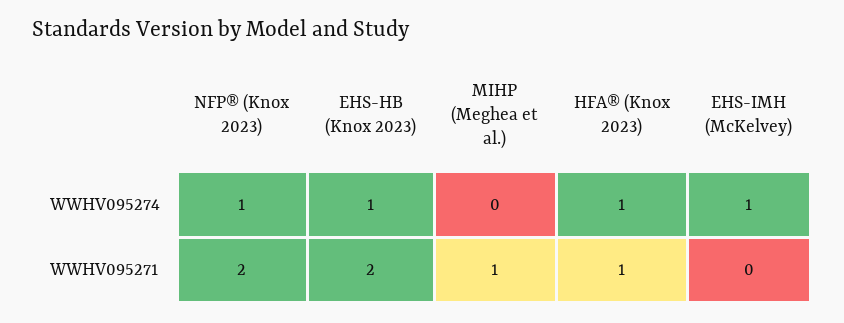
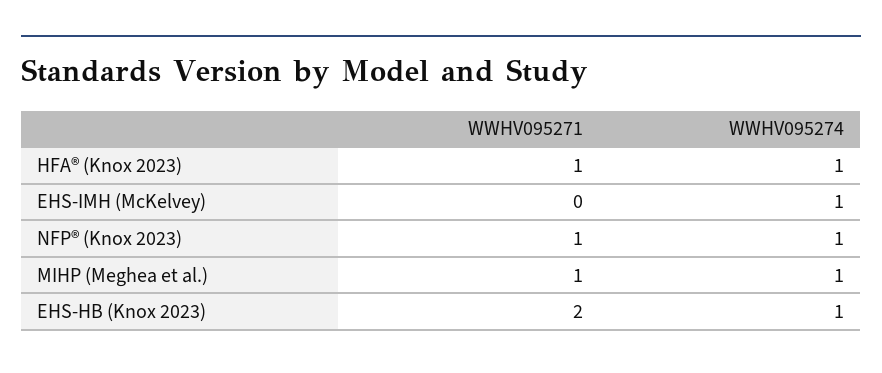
  {
    "NFP® (Knox 2023)": {
      "WWHV095274": 1,
-     "WWHV095271": 2
+     "WWHV095271": 1
    },
    "EHS-HB (Knox 2023)": {
      "WWHV095274": 1,
      "WWHV095271": 2
    },
    "MIHP (Meghea et al.)": {
-     "WWHV095274": 0,
+     "WWHV095274": 1,
      "WWHV095271": 1
    },
    "HFA® (Knox 2023)": {
      "WWHV095274": 1,
      "WWHV095271": 1
    },
    "EHS-IMH (McKelvey)": {
      "WWHV095274": 1,
      "WWHV095271": 0
    }
  }

